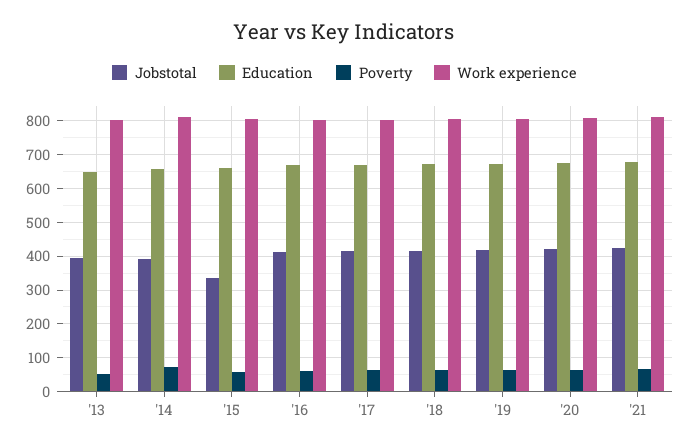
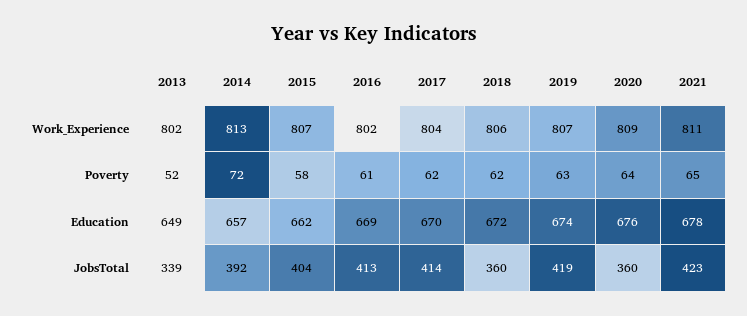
  {
    "Jobstotal": {
-     "'13": 400,
+     "'13": 339,
      "'14": 392,
-     "'15": 340,
+     "'15": 404,
      "'16": 413,
      "'17": 414,
-     "'18": 420,
+     "'18": 360,
      "'19": 419,
-     "'20": 420,
+     "'20": 360,
      "'21": 423
    },
    "Education": {
      "'13": 649,
      "'14": 657,
      "'15": 662,
      "'16": 669,
      "'17": 670,
      "'18": 672,
      "'19": 674,
      "'20": 676,
      "'21": 678
    },
    "Poverty": {
      "'13": 52,
      "'14": 72,
      "'15": 58,
      "'16": 61,
      "'17": 62,
      "'18": 62,
      "'19": 63,
      "'20": 64,
      "'21": 65
    },
    "Work experience": {
      "'13": 802,
      "'14": 813,
      "'15": 807,
      "'16": 802,
      "'17": 804,
      "'18": 806,
      "'19": 807,
      "'20": 809,
      "'21": 811
    }
  }

